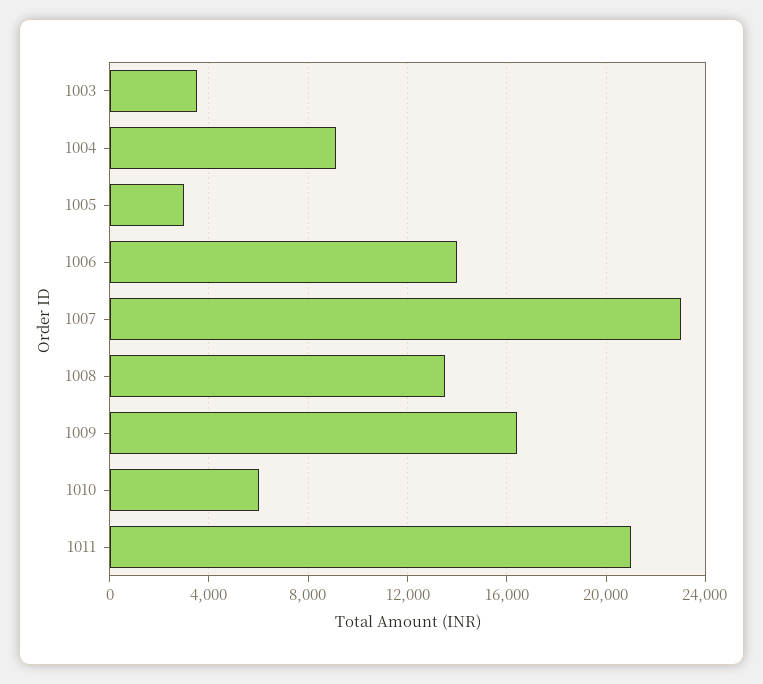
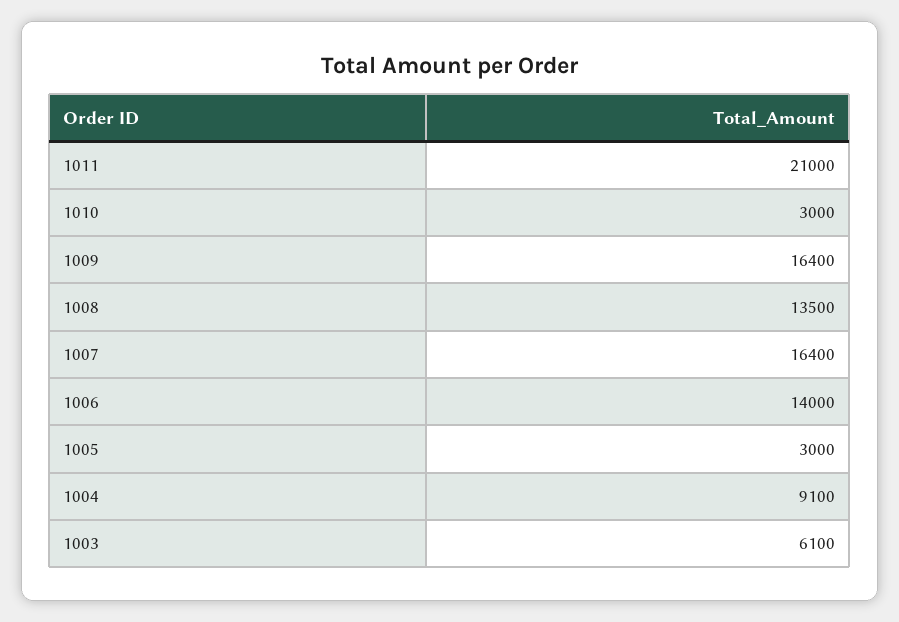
  {
-   "1003": 3500,
+   "1003": 6100,
    "1004": 9100,
    "1005": 3000,
    "1006": 14000,
-   "1007": 23000,
+   "1007": 16400,
    "1008": 13500,
    "1009": 16400,
-   "1010": 6000,
+   "1010": 3000,
    "1011": 21000
  }

